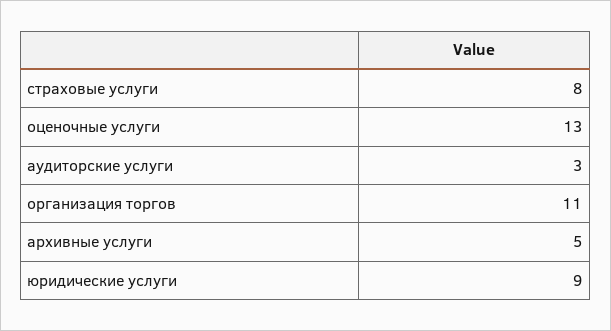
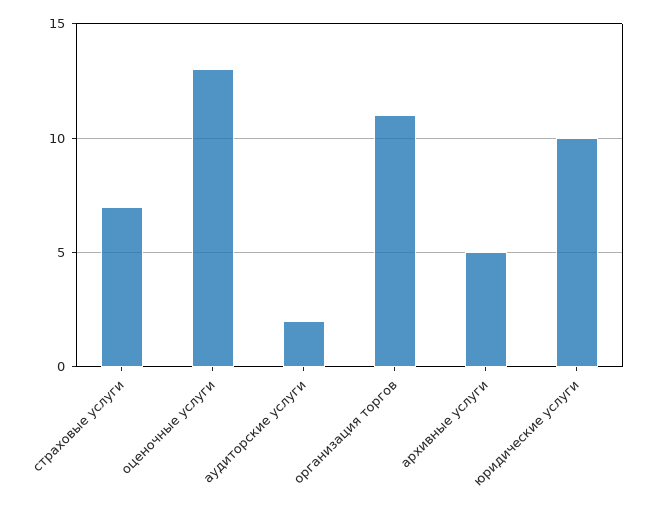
  {
-   "страховые услуги": 8,
+   "страховые услуги": 7,
    "оценочные услуги": 13,
-   "аудиторские услуги": 3,
+   "аудиторские услуги": 2,
    "организация торгов": 11,
    "архивные услуги": 5,
-   "юридические услуги": 9
+   "юридические услуги": 10
  }

